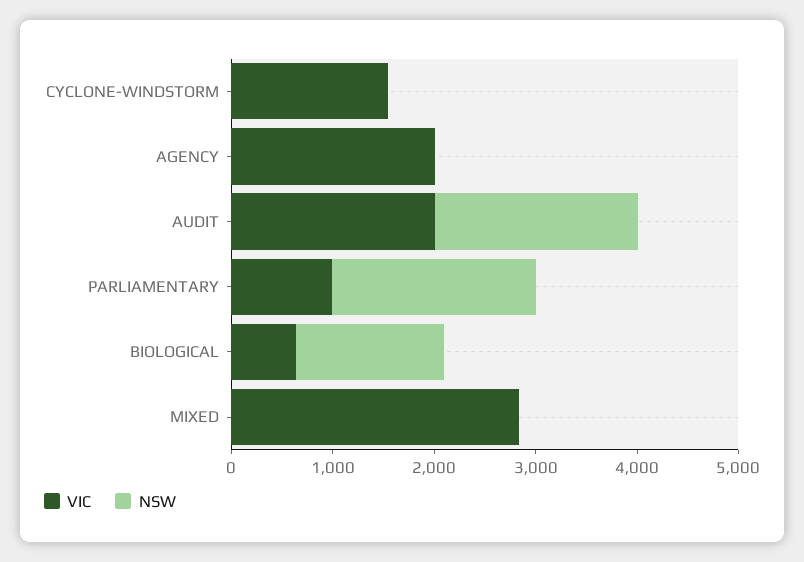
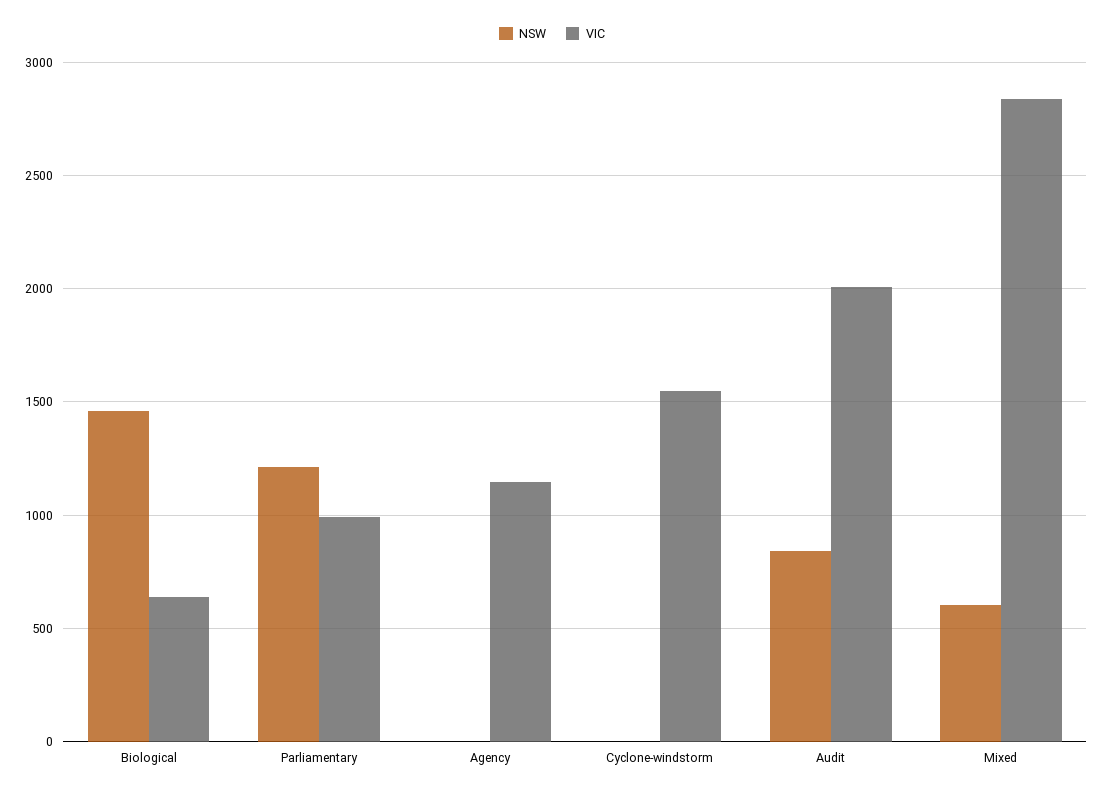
  {
    "VIC": {
      "CYCLONE-WINDSTORM": 1550,
-     "AGENCY": 2000,
+     "AGENCY": 1150,
      "AUDIT": 2000,
      "PARLIAMENTARY": 1000,
      "BIOLOGICAL": 650,
      "MIXED": 2850
    },
    "NSW": {
      "CYCLONE-WINDSTORM": 0,
      "AGENCY": 0,
-     "AUDIT": 2000,
+     "AUDIT": 850,
-     "PARLIAMENTARY": 2000,
+     "PARLIAMENTARY": 1200,
      "BIOLOGICAL": 1450,
-     "MIXED": 0
+     "MIXED": 600
    }
  }

